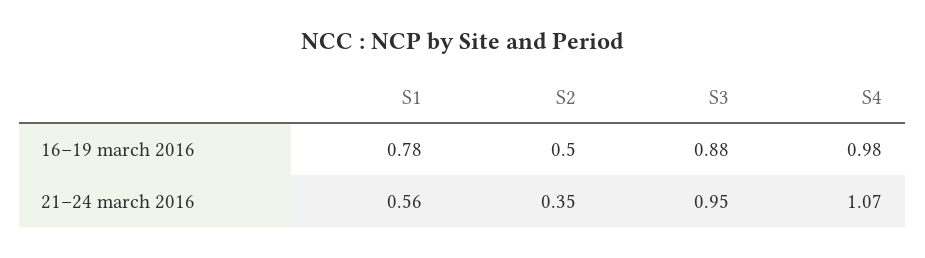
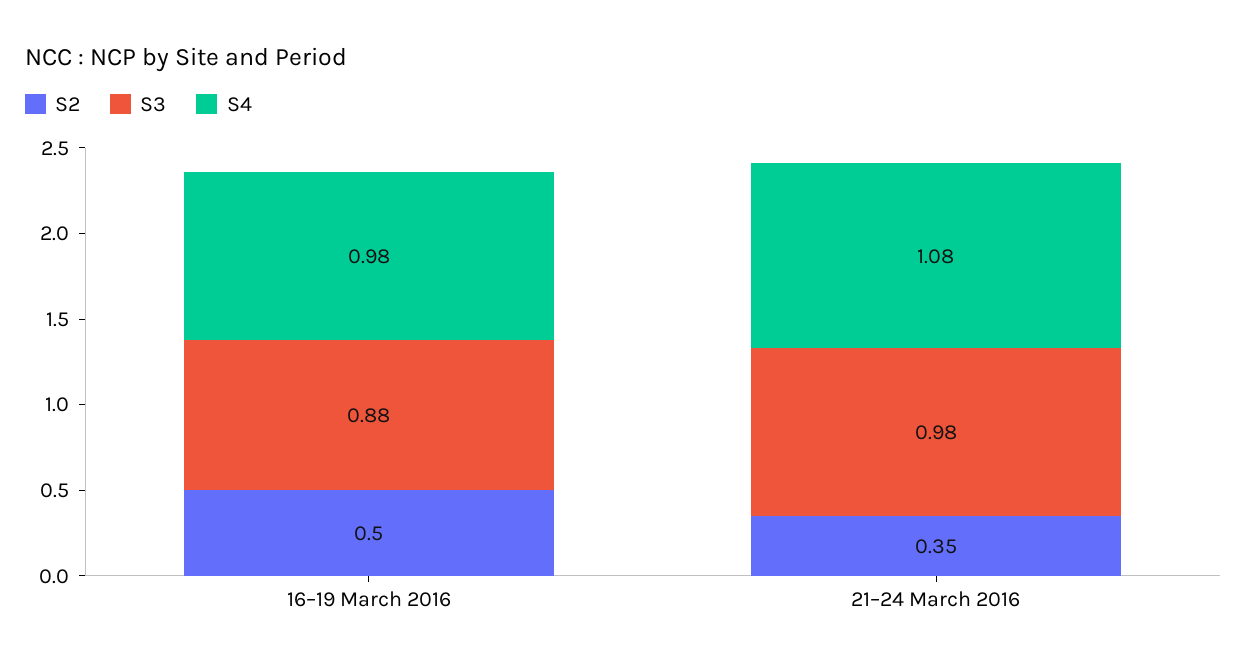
  {
-   "S1": {
-     "16–19 march 2016": 0.78,
-     "21–24 march 2016": 0.56
-   },
    "S2": {
      "16–19 march 2016": 0.5,
      "21–24 march 2016": 0.35
    },
    "S3": {
      "16–19 march 2016": 0.88,
-     "21–24 march 2016": 0.95
+     "21–24 march 2016": 0.98
    },
    "S4": {
      "16–19 march 2016": 0.98,
-     "21–24 march 2016": 1.07
+     "21–24 march 2016": 1.08
    }
  }

